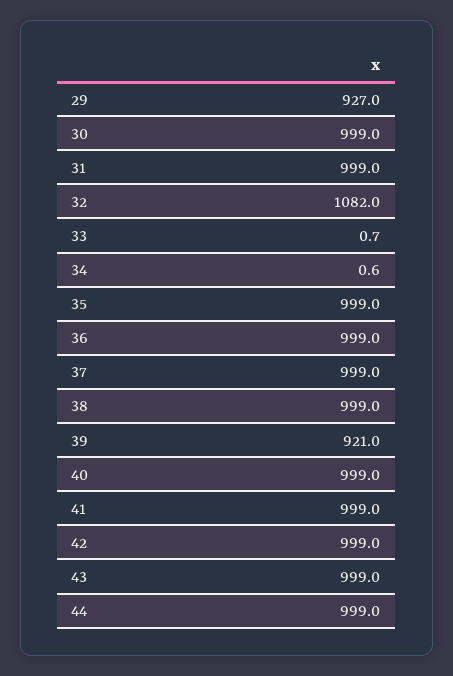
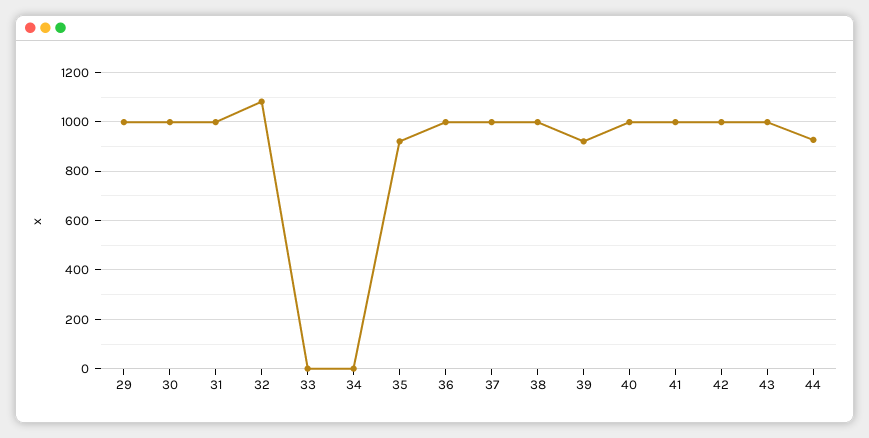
  {
-   "29": 927,
+   "29": 1000,
    "30": 999,
    "31": 999,
    "32": 1082,
    "33": 0.7,
    "34": 0.6,
-   "35": 999,
+   "35": 925,
    "36": 999,
    "37": 999,
    "38": 999,
    "39": 921,
    "40": 999,
    "41": 999,
    "42": 999,
    "43": 999,
-   "44": 999
+   "44": 925
  }

